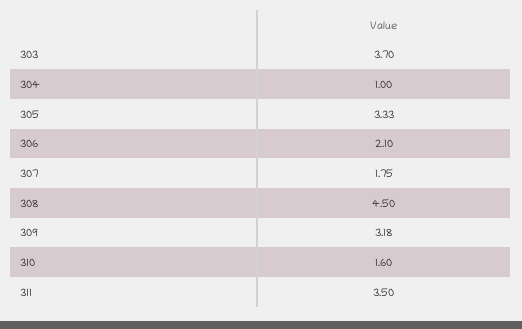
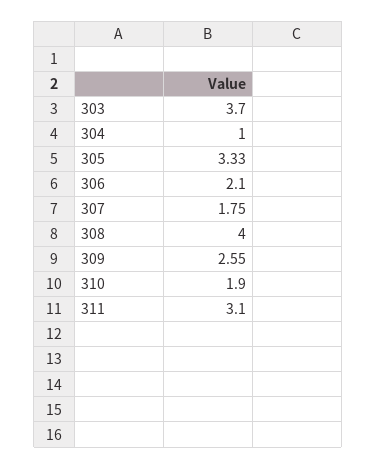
  {
    "303": 3.7,
    "304": 1,
    "305": 3.33,
    "306": 2.1,
    "307": 1.75,
-   "308": 4.5,
+   "308": 4,
-   "309": 3.18,
+   "309": 2.55,
-   "310": 1.6,
+   "310": 1.9,
-   "311": 3.5
+   "311": 3.1
  }

